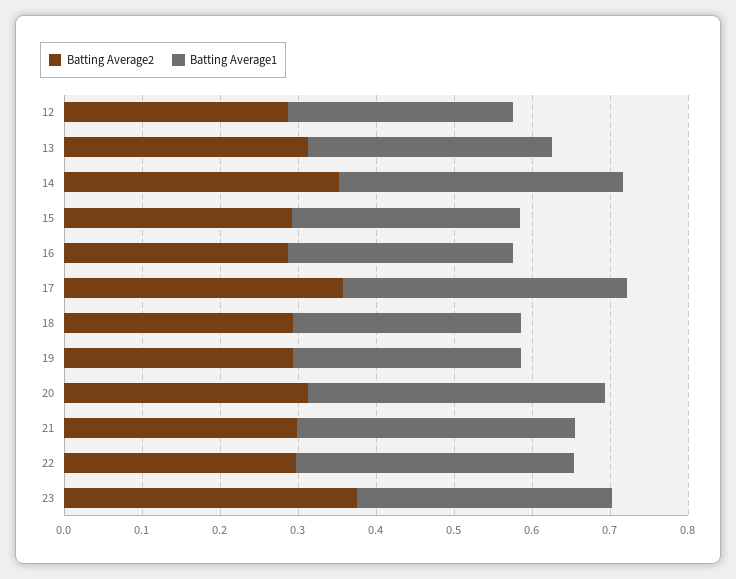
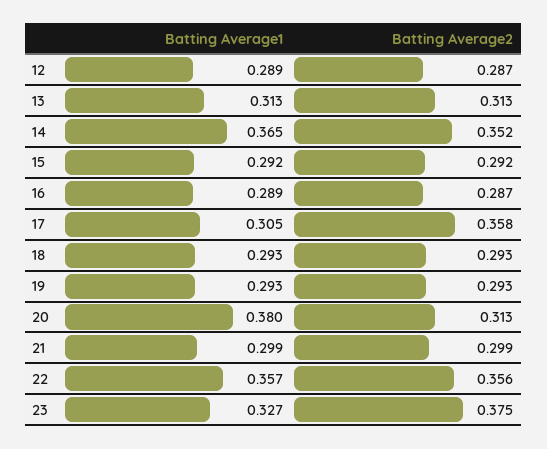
  {
    "Batting Average2": {
      "12": 0.287,
      "13": 0.313,
      "14": 0.352,
      "15": 0.292,
      "16": 0.287,
      "17": 0.358,
      "18": 0.293,
      "19": 0.293,
      "20": 0.313,
      "21": 0.299,
-     "22": 0.3,
+     "22": 0.356,
      "23": 0.375
    },
    "Batting Average1": {
      "12": 0.289,
      "13": 0.313,
      "14": 0.365,
      "15": 0.292,
      "16": 0.289,
-     "17": 0.36,
+     "17": 0.305,
      "18": 0.293,
      "19": 0.293,
      "20": 0.38,
-     "21": 0.36,
+     "21": 0.299,
      "22": 0.357,
      "23": 0.327
    }
  }

